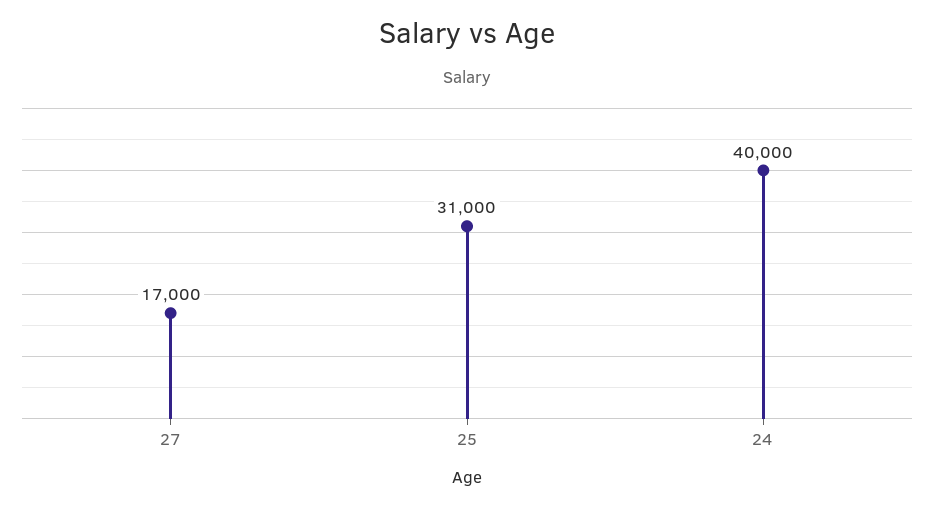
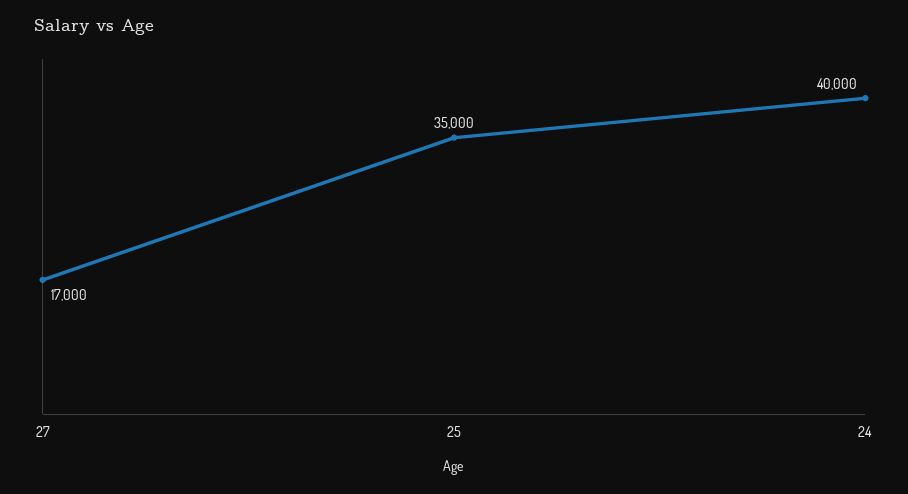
  {
    "27": 17000,
-   "25": 31000,
+   "25": 35000,
    "24": 40000
  }

